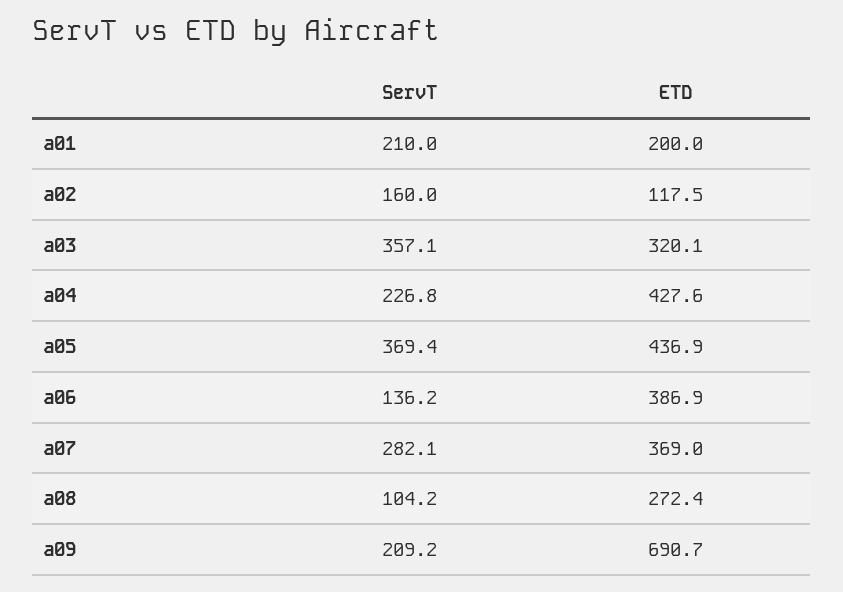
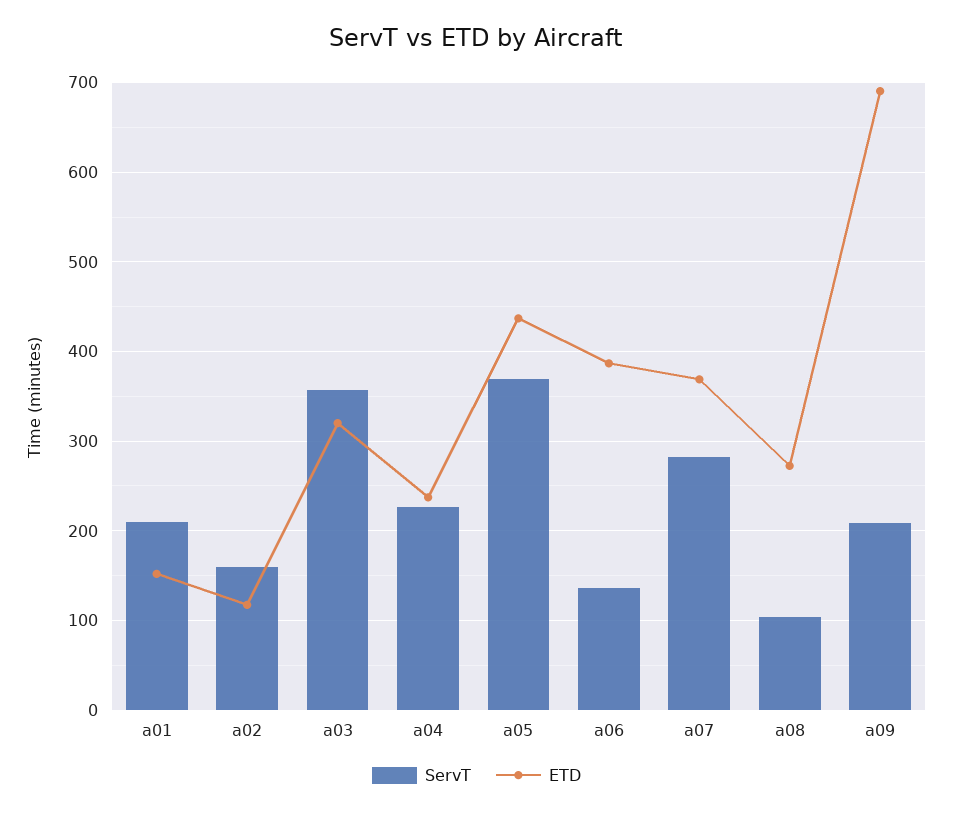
  {
    "ServT": {
      "a01": 210,
      "a02": 160,
      "a03": 357.1,
      "a04": 226.8,
      "a05": 369.4,
      "a06": 136.2,
      "a07": 282.1,
      "a08": 104.2,
      "a09": 209.2
    },
    "ETD": {
-     "a01": 200,
+     "a01": 150,
      "a02": 117.5,
      "a03": 320.1,
-     "a04": 427.6,
+     "a04": 240,
      "a05": 436.9,
      "a06": 386.9,
      "a07": 369,
      "a08": 272.4,
      "a09": 690.7
    }
  }

